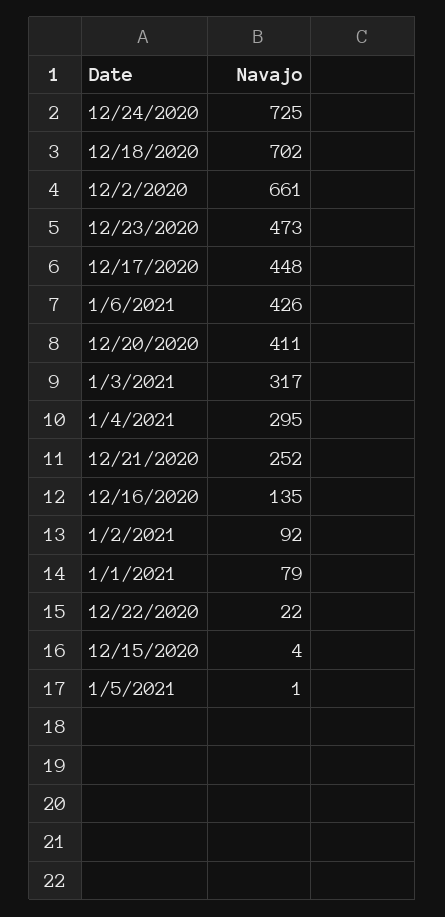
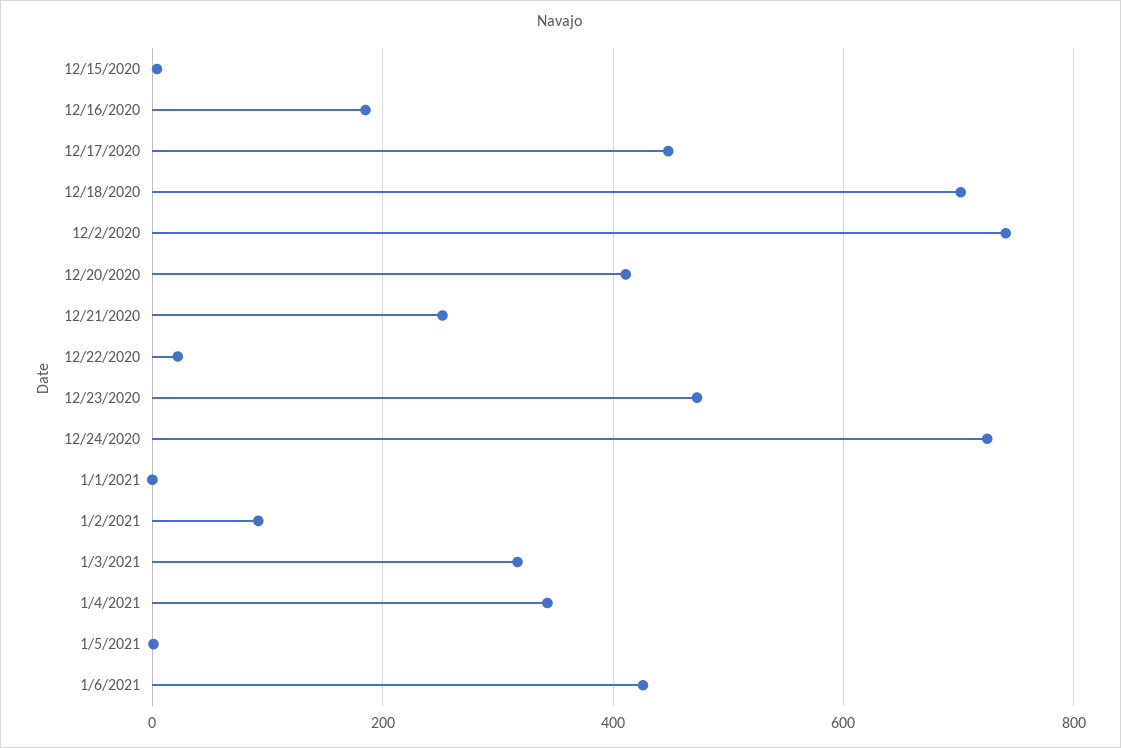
  {
    "12/24/2020": 725,
    "12/18/2020": 702,
-   "12/2/2020": 661,
+   "12/2/2020": 740,
    "12/23/2020": 473,
    "12/17/2020": 448,
    "1/6/2021": 426,
    "12/20/2020": 411,
    "1/3/2021": 317,
-   "1/4/2021": 295,
+   "1/4/2021": 340,
    "12/21/2020": 252,
-   "12/16/2020": 135,
+   "12/16/2020": 180,
    "1/2/2021": 92,
-   "1/1/2021": 79,
+   "1/1/2021": 0,
    "12/22/2020": 22,
    "12/15/2020": 4,
    "1/5/2021": 1
  }

